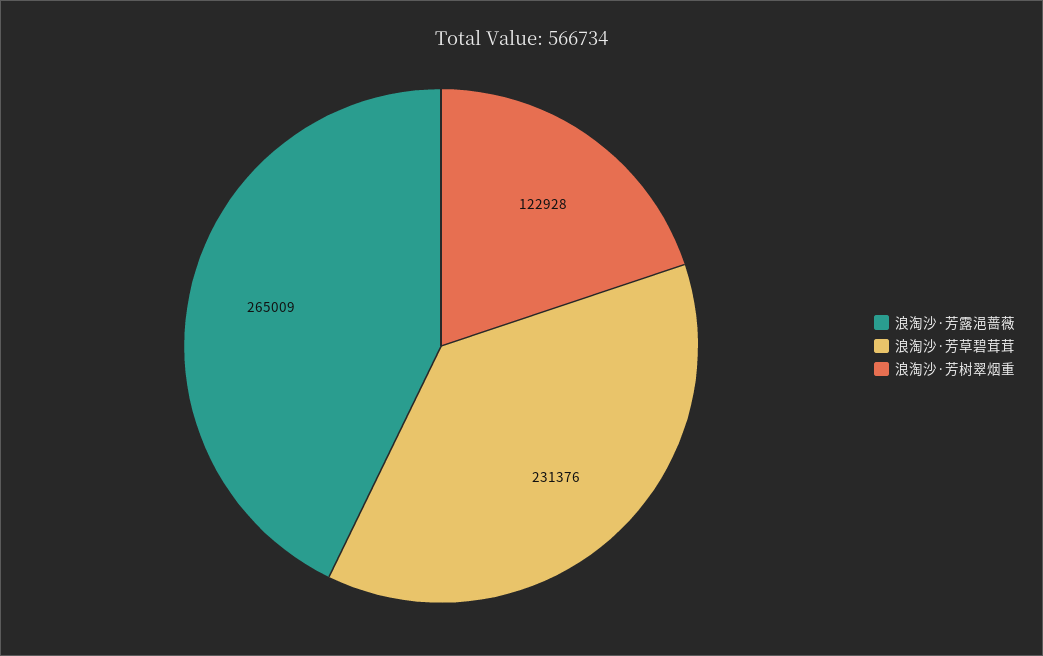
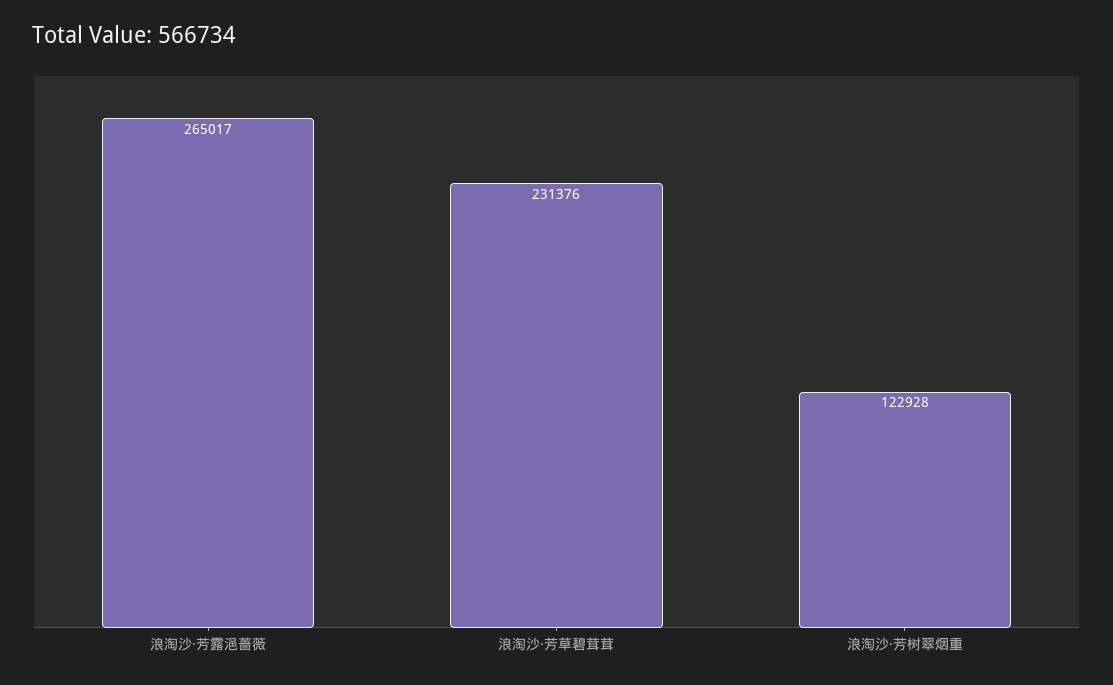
  {
-   "浪淘沙·芳露浥蔷薇": 265009,
+   "浪淘沙·芳露浥蔷薇": 265017,
    "浪淘沙·芳草碧茸茸": 231376,
    "浪淘沙·芳树翠烟重": 122928
  }

